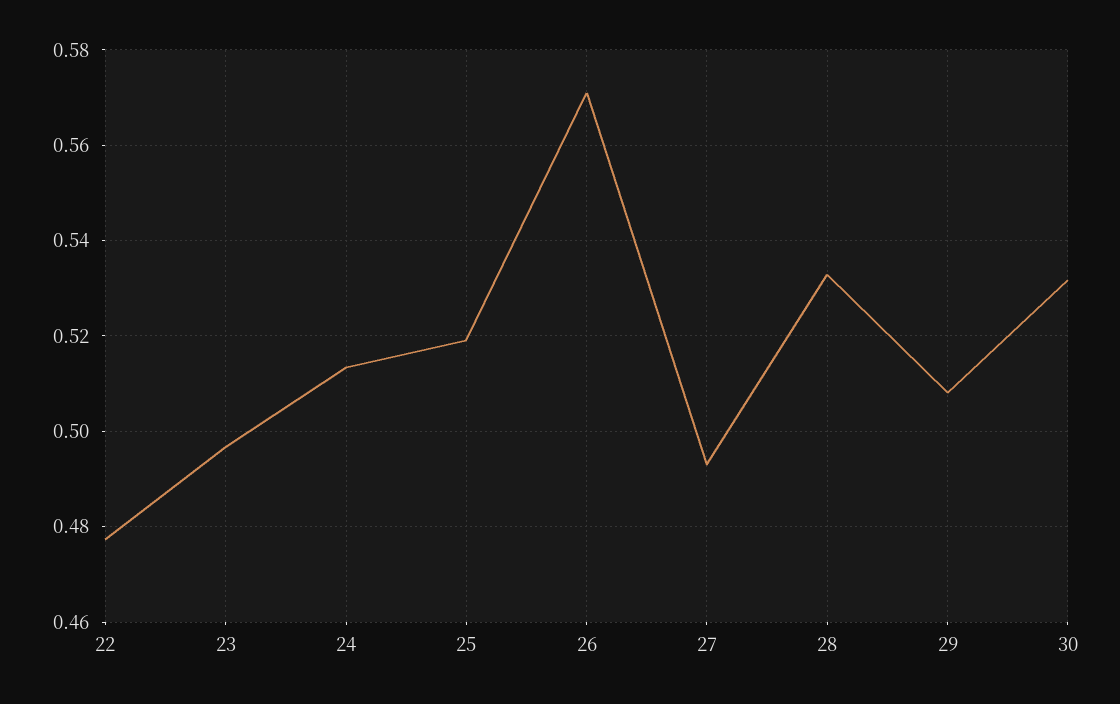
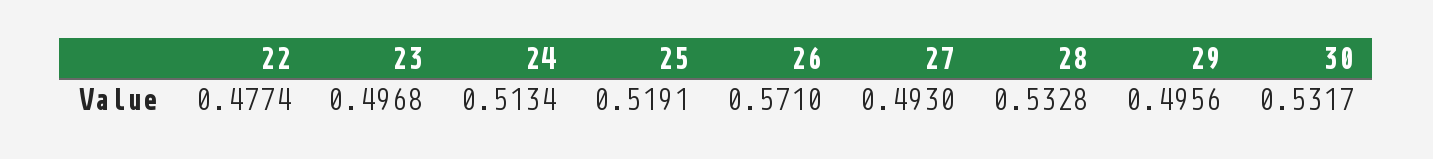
  {
    "22": 0.4774,
    "23": 0.4968,
    "24": 0.5134,
    "25": 0.5191,
    "26": 0.571,
    "27": 0.493,
    "28": 0.5328,
-   "29": 0.508,
+   "29": 0.4956,
    "30": 0.5317
  }

